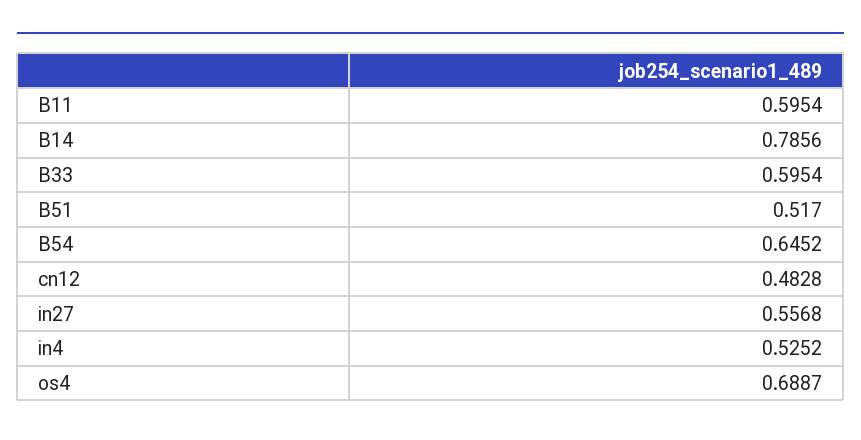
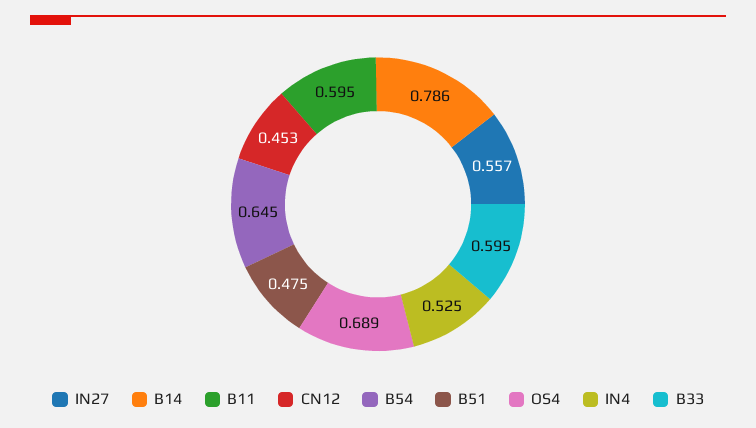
  {
    "B11": 0.5954,
    "B14": 0.7856,
    "B33": 0.5954,
-   "B51": 0.517,
+   "B51": 0.475,
    "B54": 0.6452,
-   "cn12": 0.4828,
+   "cn12": 0.453,
    "in27": 0.5568,
    "in4": 0.5252,
    "os4": 0.6887
  }

